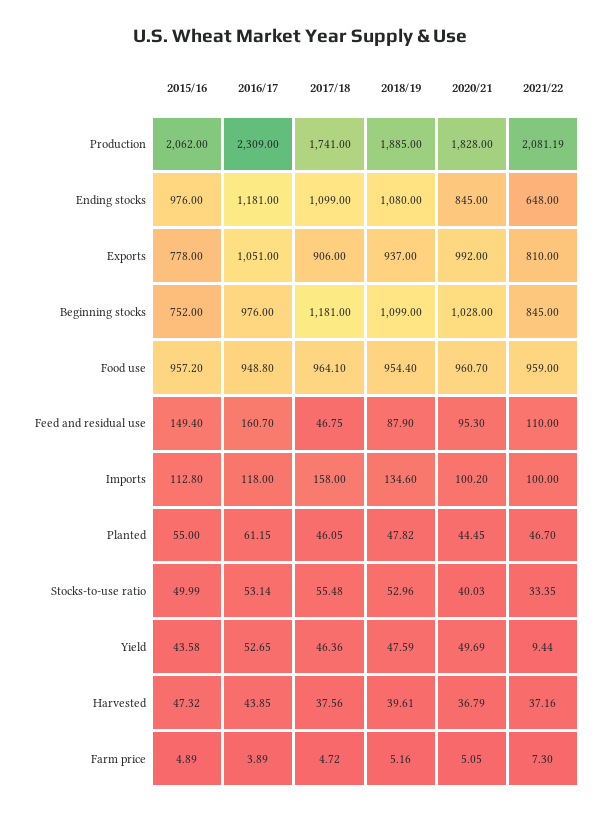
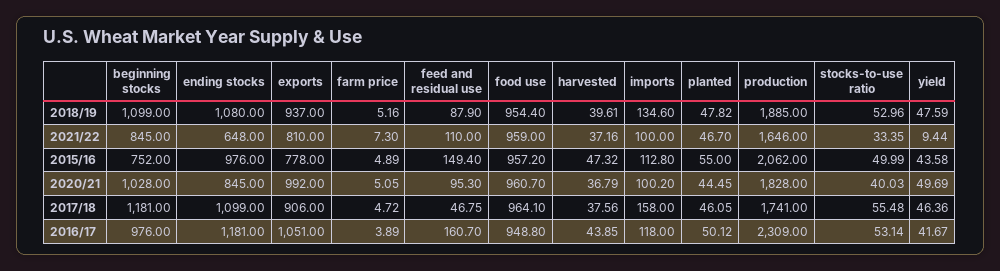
  {
    "2015/16": {
      "Production": 2062,
      "Ending stocks": 976,
      "Exports": 778,
      "Beginning stocks": 752,
      "Food use": 957.2,
      "Feed and residual use": 149.4,
      "Imports": 112.8,
      "Planted": 55,
      "Stocks-to-use ratio": 49.99,
      "Yield": 43.58,
      "Harvested": 47.32,
      "Farm price": 4.89
    },
    "2016/17": {
      "Production": 2309,
      "Ending stocks": 1181,
      "Exports": 1051,
      "Beginning stocks": 976,
      "Food use": 948.8,
      "Feed and residual use": 160.7,
      "Imports": 118,
-     "Planted": 61.15,
+     "Planted": 50.12,
      "Stocks-to-use ratio": 53.14,
-     "Yield": 52.65,
+     "Yield": 41.67,
      "Harvested": 43.85,
      "Farm price": 3.89
    },
    "2017/18": {
      "Production": 1741,
      "Ending stocks": 1099,
      "Exports": 906,
      "Beginning stocks": 1181,
      "Food use": 964.1,
      "Feed and residual use": 46.75,
      "Imports": 158,
      "Planted": 46.05,
      "Stocks-to-use ratio": 55.48,
      "Yield": 46.36,
      "Harvested": 37.56,
      "Farm price": 4.72
    },
    "2018/19": {
      "Production": 1885,
      "Ending stocks": 1080,
      "Exports": 937,
      "Beginning stocks": 1099,
      "Food use": 954.4,
      "Feed and residual use": 87.9,
      "Imports": 134.6,
      "Planted": 47.82,
      "Stocks-to-use ratio": 52.96,
      "Yield": 47.59,
      "Harvested": 39.61,
      "Farm price": 5.16
    },
    "2020/21": {
      "Production": 1828,
      "Ending stocks": 845,
      "Exports": 992,
      "Beginning stocks": 1028,
      "Food use": 960.7,
      "Feed and residual use": 95.3,
      "Imports": 100.2,
      "Planted": 44.45,
      "Stocks-to-use ratio": 40.03,
      "Yield": 49.69,
      "Harvested": 36.79,
      "Farm price": 5.05
    },
    "2021/22": {
-     "Production": 2081.19,
+     "Production": 1646,
      "Ending stocks": 648,
      "Exports": 810,
      "Beginning stocks": 845,
      "Food use": 959,
      "Feed and residual use": 110,
      "Imports": 100,
      "Planted": 46.7,
      "Stocks-to-use ratio": 33.35,
      "Yield": 9.44,
      "Harvested": 37.16,
      "Farm price": 7.3
    }
  }

